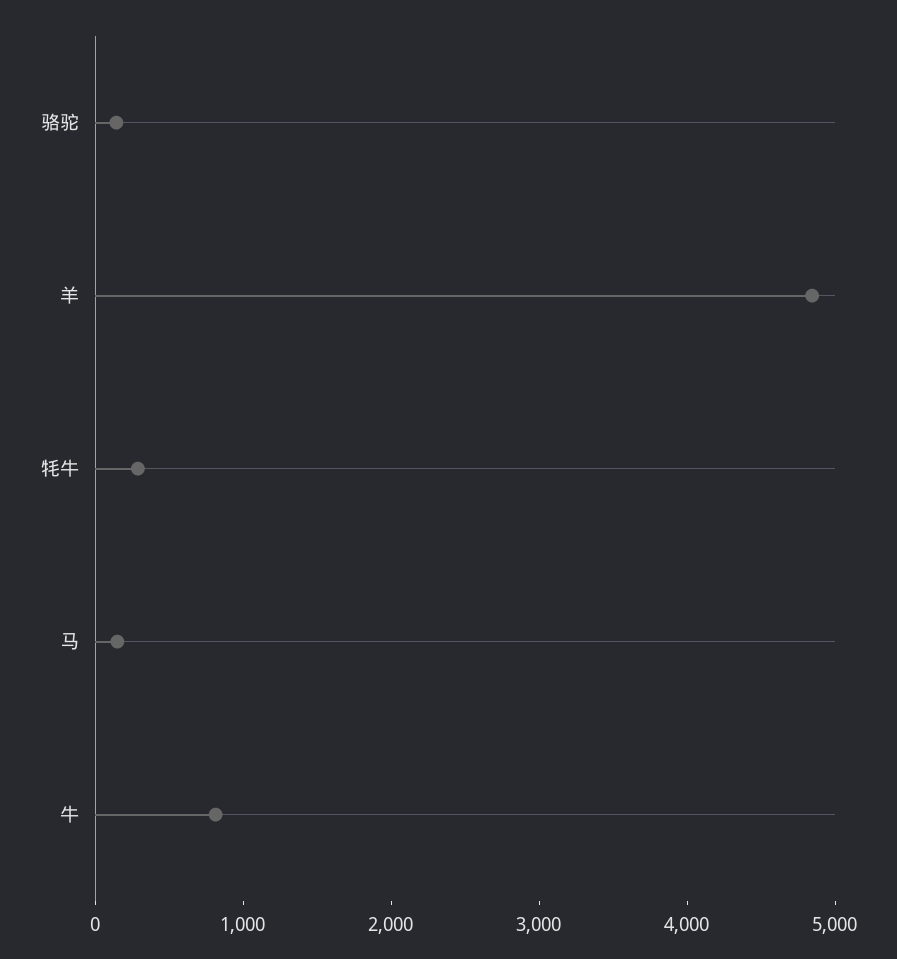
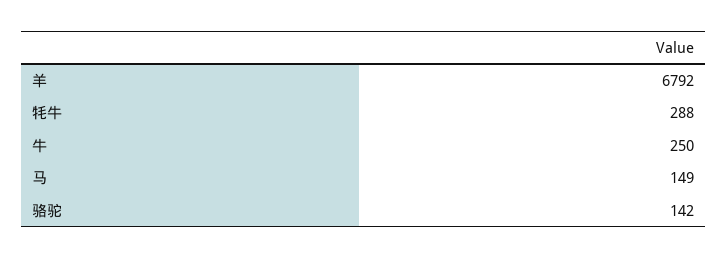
  {
    "骆驼": 142,
-   "羊": 4800,
+   "羊": 6792,
    "牦牛": 288,
    "马": 149,
-   "牛": 800
+   "牛": 250
  }

